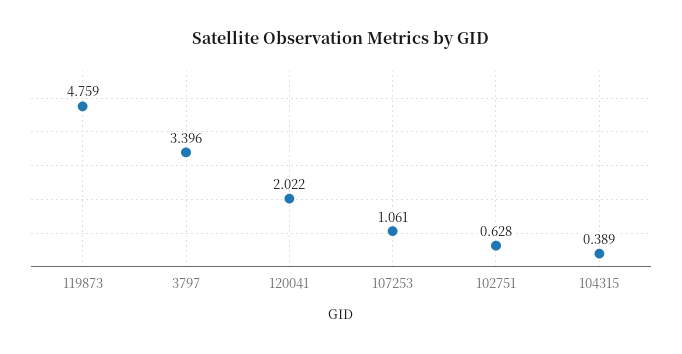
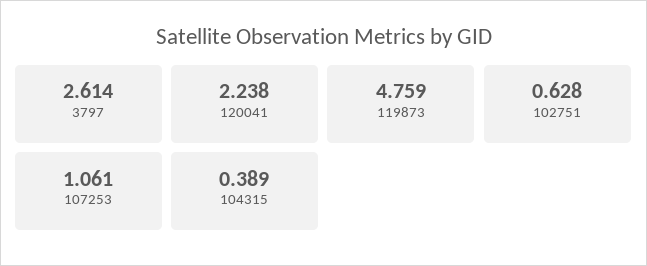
  {
    "119873": 4.759,
-   "3797": 3.396,
+   "3797": 2.614,
-   "120041": 2.022,
+   "120041": 2.238,
    "107253": 1.061,
    "102751": 0.628,
    "104315": 0.389
  }

